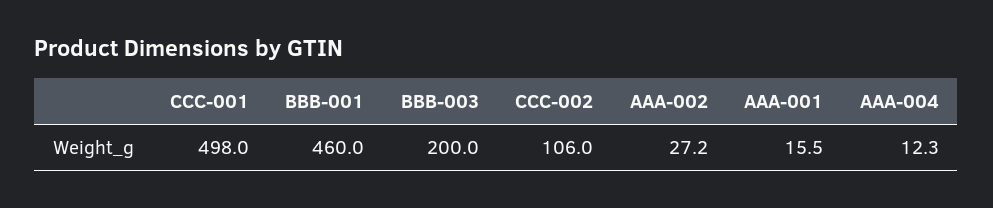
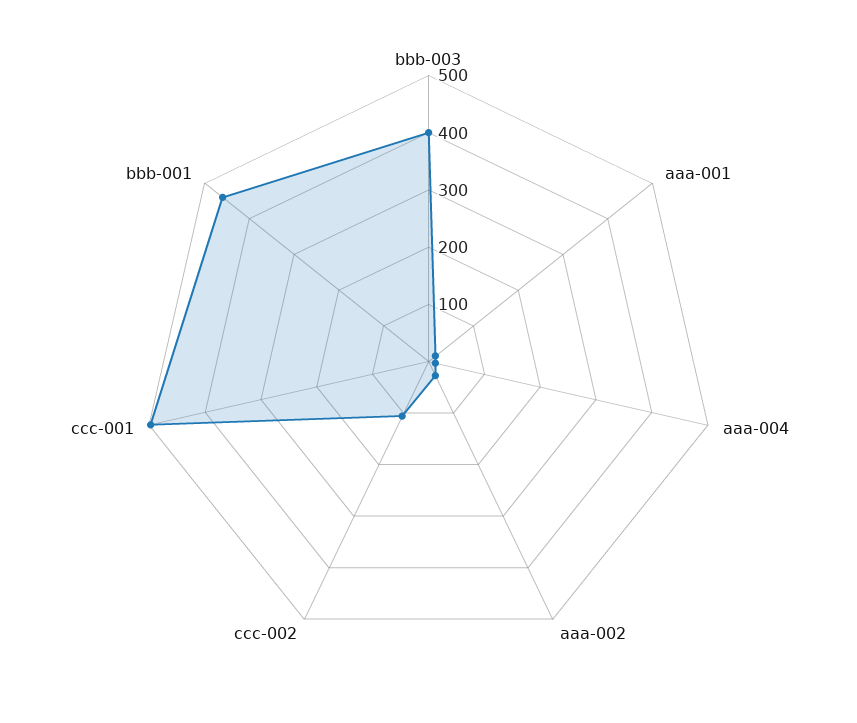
  {
    "CCC-001": 498,
    "BBB-001": 460,
-   "BBB-003": 200,
+   "BBB-003": 400,
    "CCC-002": 106,
    "AAA-002": 27.2,
    "AAA-001": 15.5,
    "AAA-004": 12.3
  }

